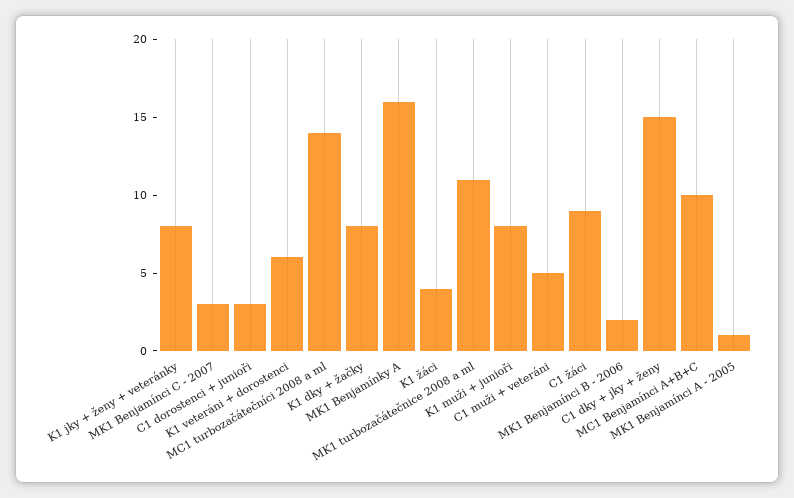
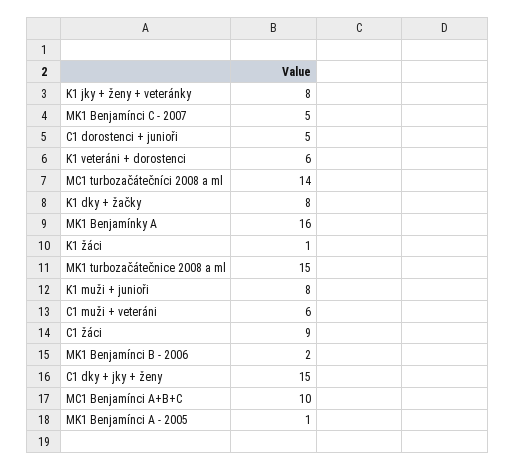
  {
    "K1 jky + ženy + veteránky": 8,
-   "MK1 Benjamínci C - 2007": 3,
+   "MK1 Benjamínci C - 2007": 5,
-   "C1 dorostenci + junioři": 3,
+   "C1 dorostenci + junioři": 5,
    "K1 veteráni + dorostenci": 6,
    "MC1 turbozačátečníci 2008 a ml": 14,
    "K1 dky + žačky": 8,
    "MK1 Benjamínky A": 16,
-   "K1 žáci": 4,
+   "K1 žáci": 1,
-   "MK1 turbozačátečnice 2008 a ml": 11,
+   "MK1 turbozačátečnice 2008 a ml": 15,
    "K1 muži + junioři": 8,
-   "C1 muži + veteráni": 5,
+   "C1 muži + veteráni": 6,
    "C1 žáci": 9,
    "MK1 Benjamínci B - 2006": 2,
    "C1 dky + jky + ženy": 15,
    "MC1 Benjamínci A+B+C": 10,
    "MK1 Benjamínci A - 2005": 1
  }

